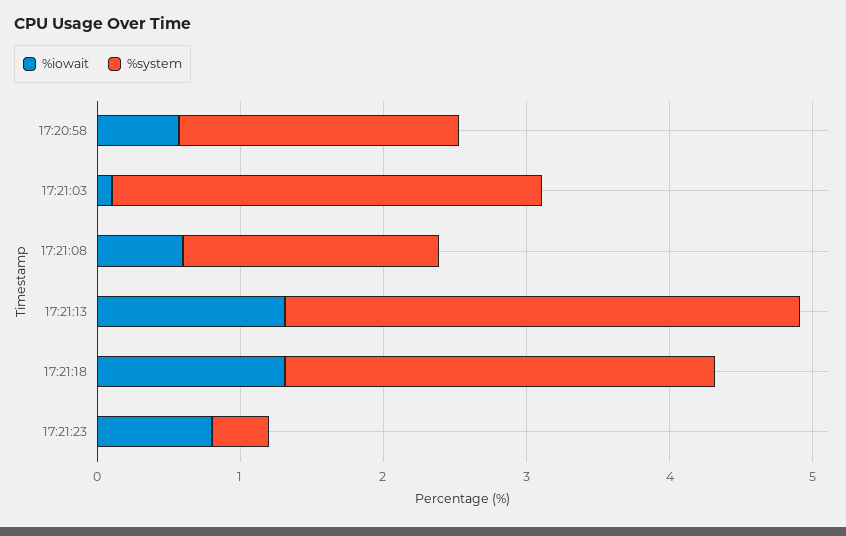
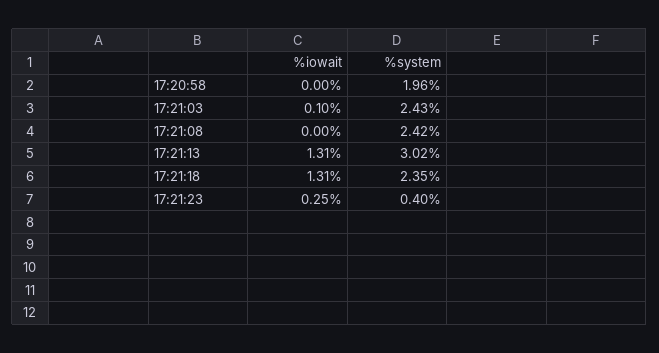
  {
    "%iowait": {
-     "17:20:58": 0.6,
+     "17:20:58": 0,
      "17:21:03": 0.1,
-     "17:21:08": 0.6,
+     "17:21:08": 0,
      "17:21:13": 1.31,
      "17:21:18": 1.31,
-     "17:21:23": 0.8
+     "17:21:23": 0.25
    },
    "%system": {
      "17:20:58": 1.96,
-     "17:21:03": 3,
+     "17:21:03": 2.43,
-     "17:21:08": 1.8,
+     "17:21:08": 2.42,
-     "17:21:13": 3.6,
+     "17:21:13": 3.02,
-     "17:21:18": 3,
+     "17:21:18": 2.35,
      "17:21:23": 0.4
    }
  }

